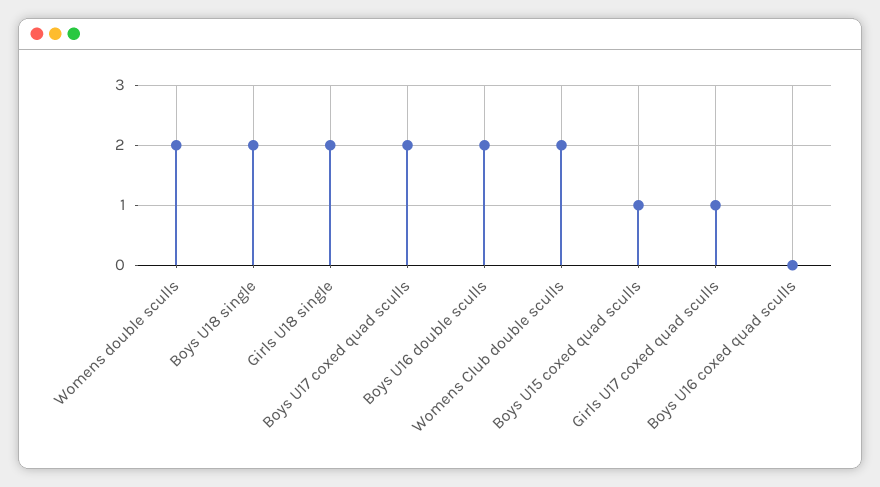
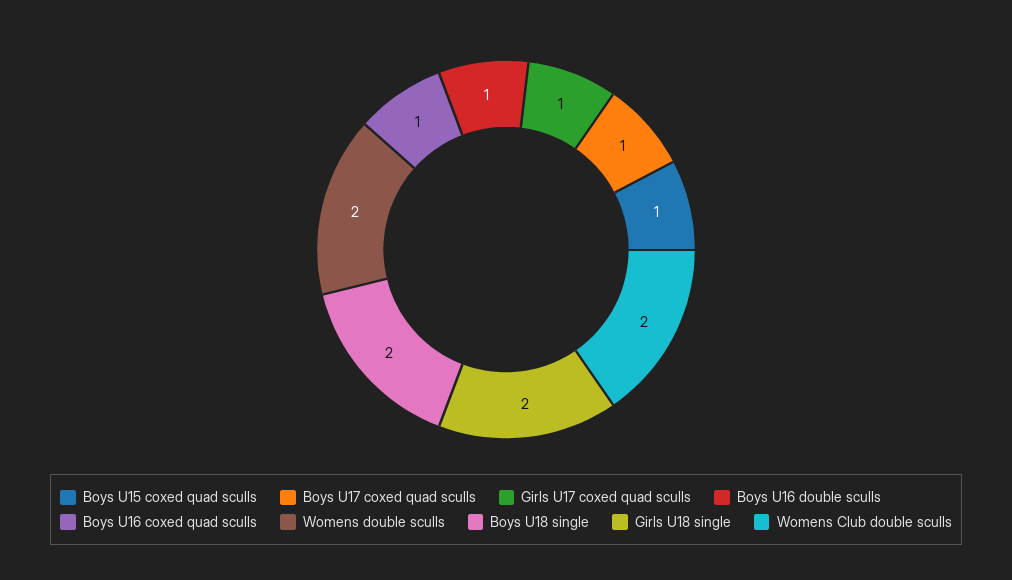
  {
    "Womens double sculls": 2,
    "Boys U18 single": 2,
    "Girls U18 single": 2,
-   "Boys U17 coxed quad sculls": 2,
+   "Boys U17 coxed quad sculls": 1,
-   "Boys U16 double sculls": 2,
+   "Boys U16 double sculls": 1,
    "Womens Club double sculls": 2,
    "Boys U15 coxed quad sculls": 1,
    "Girls U17 coxed quad sculls": 1,
-   "Boys U16 coxed quad sculls": 0
+   "Boys U16 coxed quad sculls": 1
  }

